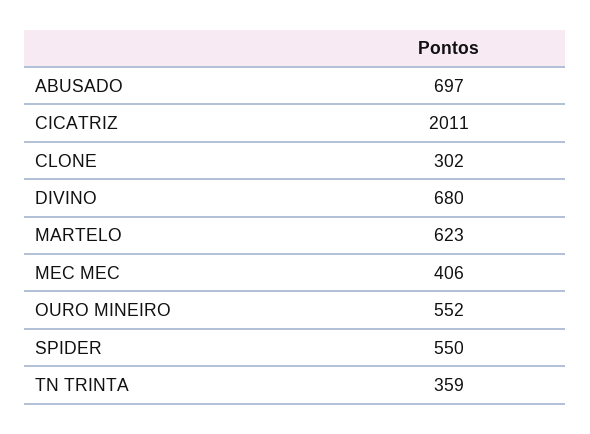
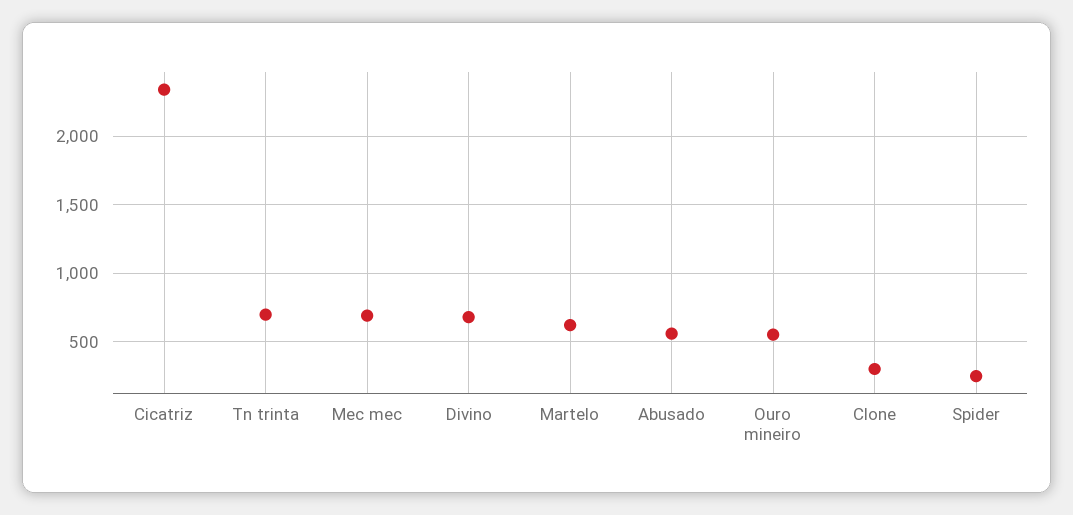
  {
-   "ABUSADO": 697,
+   "ABUSADO": 550,
-   "CICATRIZ": 2011,
+   "CICATRIZ": 2350,
    "CLONE": 302,
    "DIVINO": 680,
    "MARTELO": 623,
-   "MEC MEC": 406,
+   "MEC MEC": 700,
    "OURO MINEIRO": 552,
-   "SPIDER": 550,
+   "SPIDER": 250,
-   "TN TRINTA": 359
+   "TN TRINTA": 700
  }

